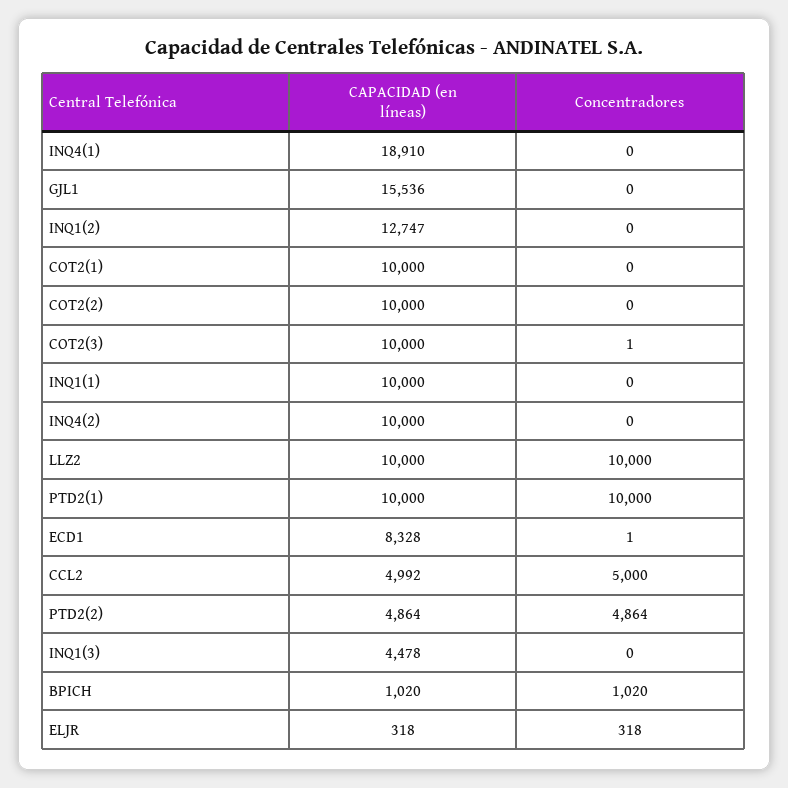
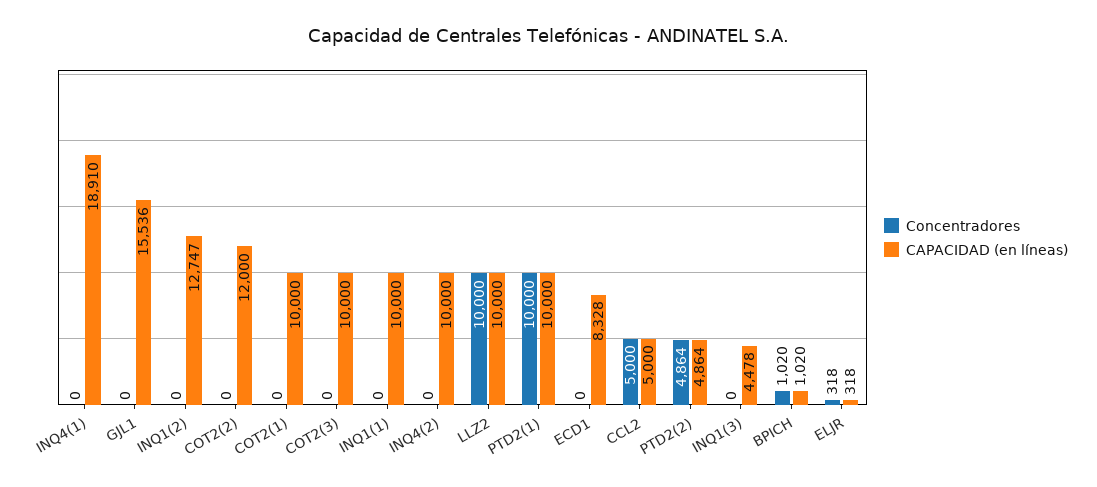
  {
    "CAPACIDAD (en líneas)": {
      "INQ4(1)": 18910,
      "GJL1": 15536,
      "INQ1(2)": 12747,
      "COT2(1)": 10000,
-     "COT2(2)": 10000,
+     "COT2(2)": 12000,
      "COT2(3)": 10000,
      "INQ1(1)": 10000,
      "INQ4(2)": 10000,
      "LLZ2": 10000,
      "PTD2(1)": 10000,
      "ECD1": 8328,
-     "CCL2": 4992,
+     "CCL2": 5000,
      "PTD2(2)": 4864,
      "INQ1(3)": 4478,
      "BPICH": 1020,
      "ELJR": 318
    },
    "Concentradores": {
      "INQ4(1)": 0,
      "GJL1": 0,
      "INQ1(2)": 0,
      "COT2(1)": 0,
      "COT2(2)": 0,
-     "COT2(3)": 1,
+     "COT2(3)": 0,
      "INQ1(1)": 0,
      "INQ4(2)": 0,
      "LLZ2": 10000,
      "PTD2(1)": 10000,
-     "ECD1": 1,
+     "ECD1": 0,
      "CCL2": 5000,
      "PTD2(2)": 4864,
      "INQ1(3)": 0,
      "BPICH": 1020,
      "ELJR": 318
    }
  }

